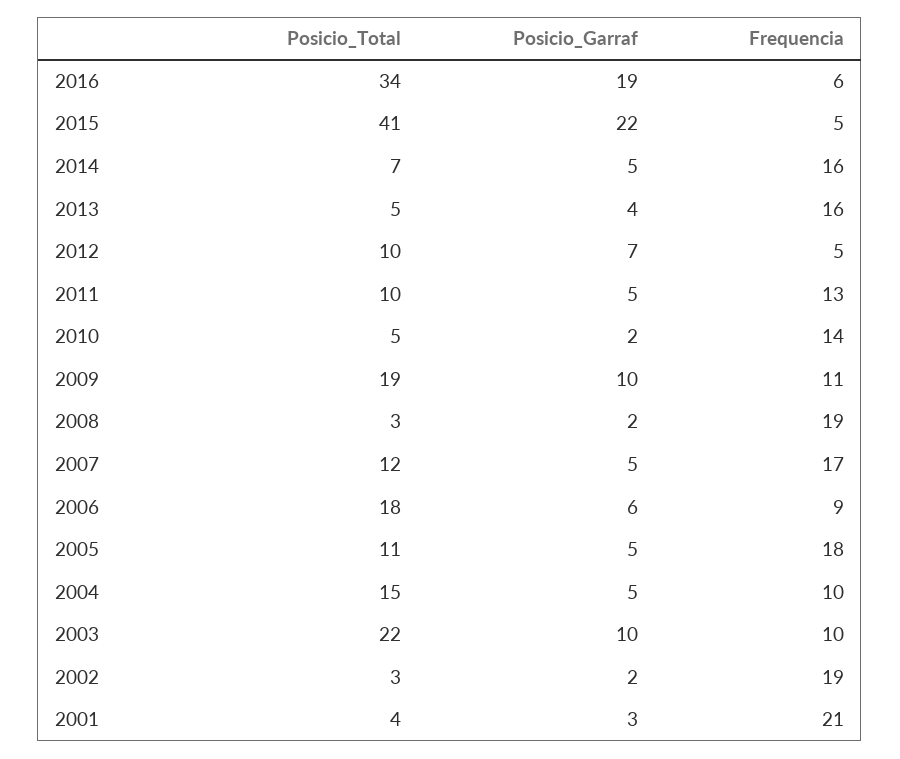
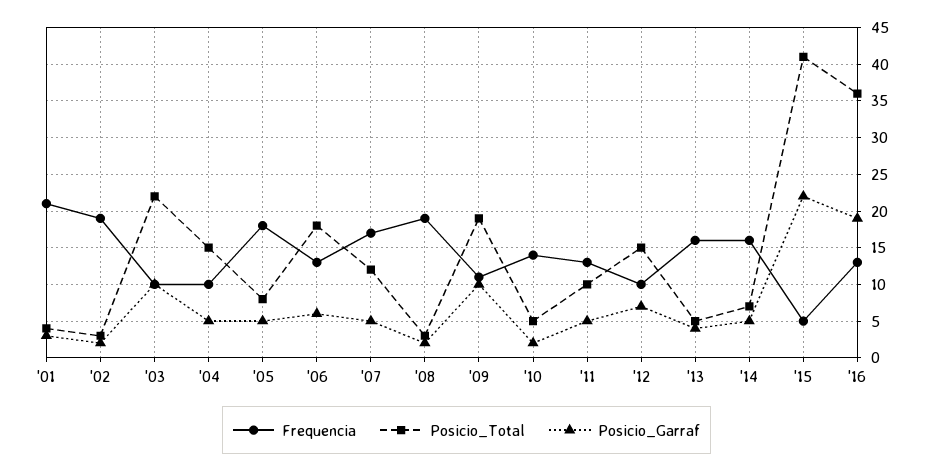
  {
    "Posicio_Total": {
-     "2016": 34,
+     "2016": 36,
      "2015": 41,
      "2014": 7,
      "2013": 5,
-     "2012": 10,
+     "2012": 15,
      "2011": 10,
      "2010": 5,
      "2009": 19,
      "2008": 3,
      "2007": 12,
      "2006": 18,
-     "2005": 11,
+     "2005": 8,
      "2004": 15,
      "2003": 22,
      "2002": 3,
      "2001": 4
    },
    "Posicio_Garraf": {
      "2016": 19,
      "2015": 22,
      "2014": 5,
      "2013": 4,
      "2012": 7,
      "2011": 5,
      "2010": 2,
      "2009": 10,
      "2008": 2,
      "2007": 5,
      "2006": 6,
      "2005": 5,
      "2004": 5,
      "2003": 10,
      "2002": 2,
      "2001": 3
    },
    "Frequencia": {
-     "2016": 6,
+     "2016": 13,
      "2015": 5,
      "2014": 16,
      "2013": 16,
-     "2012": 5,
+     "2012": 10,
      "2011": 13,
      "2010": 14,
      "2009": 11,
      "2008": 19,
      "2007": 17,
-     "2006": 9,
+     "2006": 13,
      "2005": 18,
      "2004": 10,
      "2003": 10,
      "2002": 19,
      "2001": 21
    }
  }

